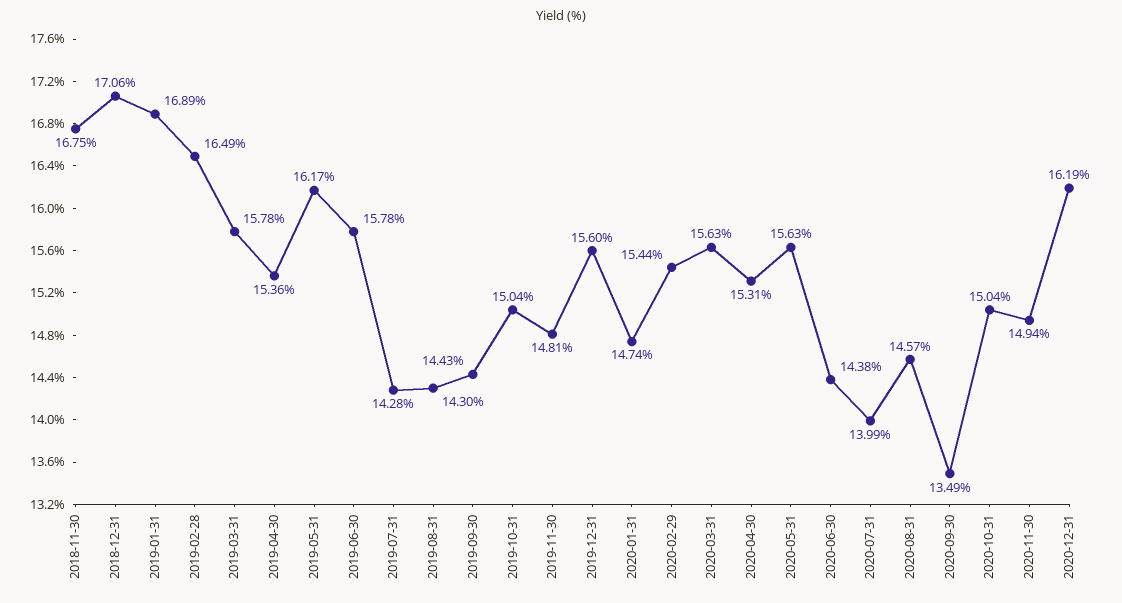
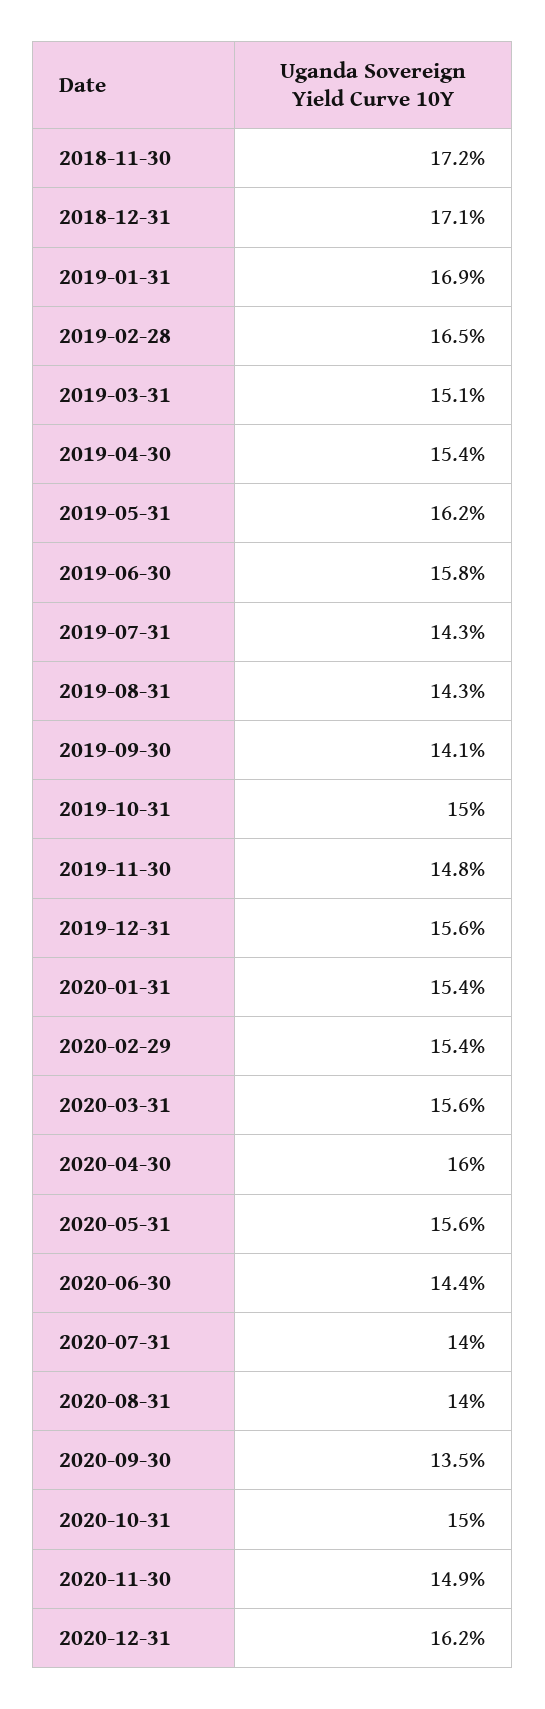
  {
-   "2018-11-30": 16.75,
+   "2018-11-30": 17.2,
    "2018-12-31": 17.06,
    "2019-01-31": 16.89,
    "2019-02-28": 16.49,
-   "2019-03-31": 15.78,
+   "2019-03-31": 15.1,
    "2019-04-30": 15.36,
    "2019-05-31": 16.17,
    "2019-06-30": 15.78,
    "2019-07-31": 14.28,
    "2019-08-31": 14.3,
-   "2019-09-30": 14.43,
+   "2019-09-30": 14.1,
    "2019-10-31": 15.04,
    "2019-11-30": 14.81,
    "2019-12-31": 15.6,
-   "2020-01-31": 14.74,
+   "2020-01-31": 15.4,
    "2020-02-29": 15.44,
    "2020-03-31": 15.63,
-   "2020-04-30": 15.31,
+   "2020-04-30": 16,
    "2020-05-31": 15.63,
    "2020-06-30": 14.38,
    "2020-07-31": 13.99,
-   "2020-08-31": 14.57,
+   "2020-08-31": 14,
    "2020-09-30": 13.49,
    "2020-10-31": 15.04,
    "2020-11-30": 14.94,
    "2020-12-31": 16.19
  }

